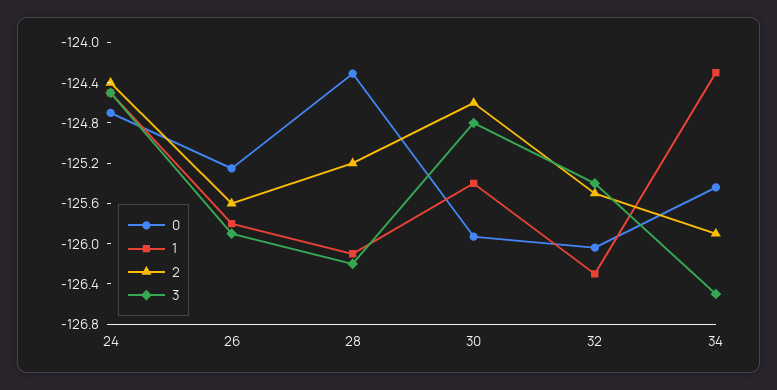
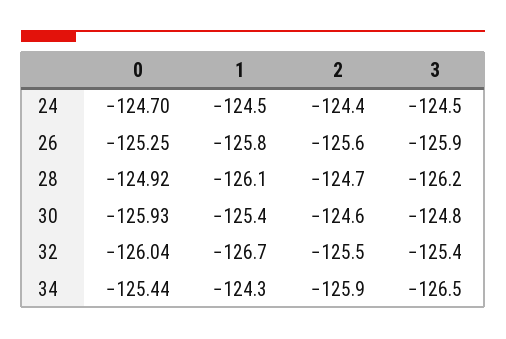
  {
    "0": {
      "24": -124.7,
      "26": -125.25,
-     "28": -124.3,
+     "28": -124.92,
      "30": -125.93,
      "32": -126.04,
      "34": -125.44
    },
    "1": {
      "24": -124.5,
      "26": -125.8,
      "28": -126.1,
      "30": -125.4,
-     "32": -126.3,
+     "32": -126.7,
      "34": -124.3
    },
    "2": {
      "24": -124.4,
      "26": -125.6,
-     "28": -125.2,
+     "28": -124.7,
      "30": -124.6,
      "32": -125.5,
      "34": -125.9
    },
    "3": {
      "24": -124.5,
      "26": -125.9,
      "28": -126.2,
      "30": -124.8,
      "32": -125.4,
      "34": -126.5
    }
  }

